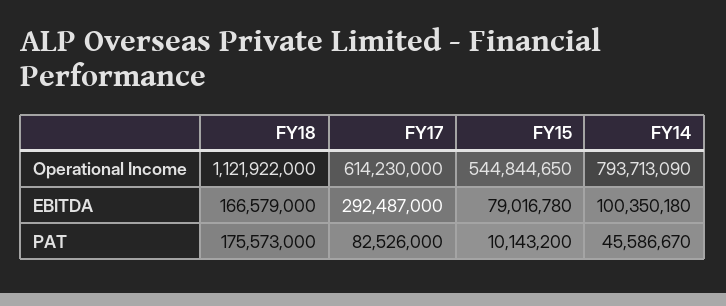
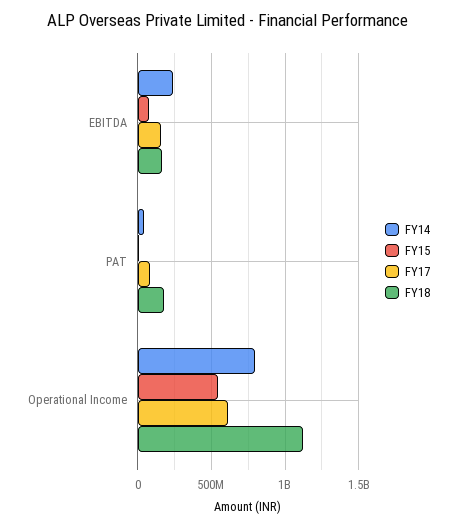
  {
    "FY18": {
      "Operational Income": 1121922000,
      "EBITDA": 166579000,
      "PAT": 175573000
    },
    "FY17": {
      "Operational Income": 614230000,
-     "EBITDA": 292487000,
+     "EBITDA": 150000000,
      "PAT": 82526000
    },
    "FY15": {
      "Operational Income": 544844650,
      "EBITDA": 79016780,
      "PAT": 10143200
    },
    "FY14": {
      "Operational Income": 793713090,
-     "EBITDA": 100350180,
+     "EBITDA": 250000000,
      "PAT": 45586670
    }
  }

